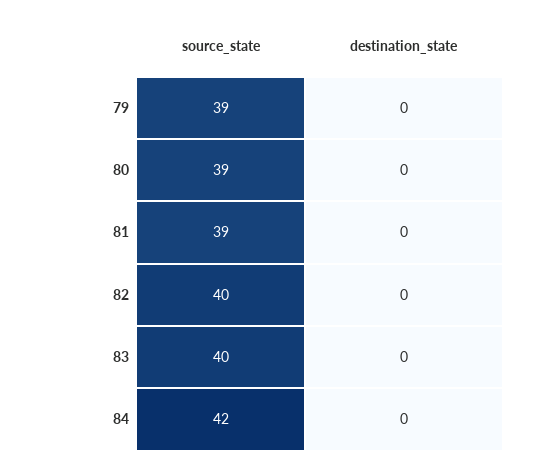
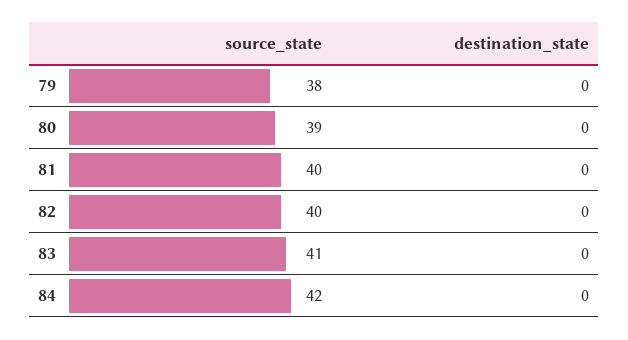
  {
    "source_state": {
-     "79": 39,
+     "79": 38,
      "80": 39,
-     "81": 39,
+     "81": 40,
      "82": 40,
-     "83": 40,
+     "83": 41,
      "84": 42
    },
    "destination_state": {
      "79": 0,
      "80": 0,
      "81": 0,
      "82": 0,
      "83": 0,
      "84": 0
    }
  }

